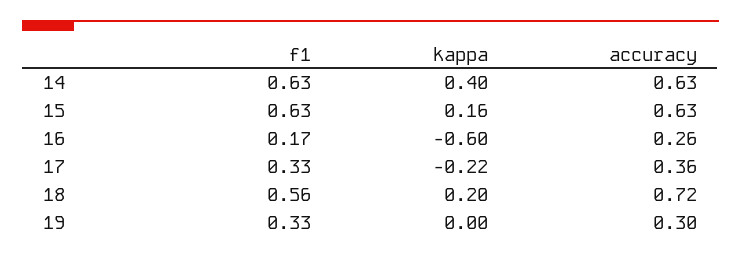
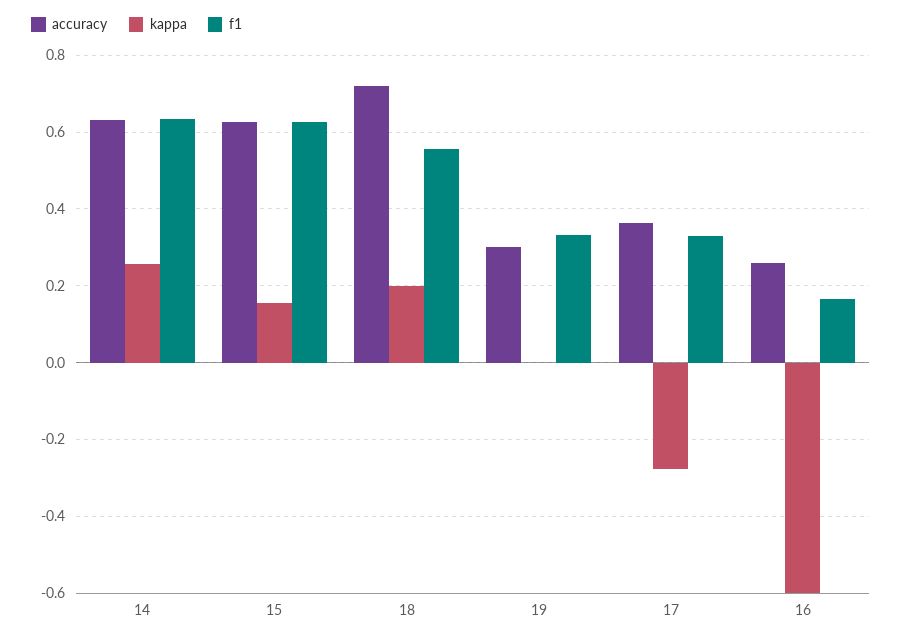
  {
    "f1": {
      "14": 0.63,
      "15": 0.63,
      "16": 0.17,
      "17": 0.33,
      "18": 0.56,
      "19": 0.33
    },
    "kappa": {
-     "14": 0.4,
+     "14": 0.26,
      "15": 0.16,
      "16": -0.6,
-     "17": -0.22,
+     "17": -0.28,
      "18": 0.2,
      "19": 0
    },
    "accuracy": {
      "14": 0.63,
      "15": 0.63,
      "16": 0.26,
      "17": 0.36,
      "18": 0.72,
      "19": 0.3
    }
  }

